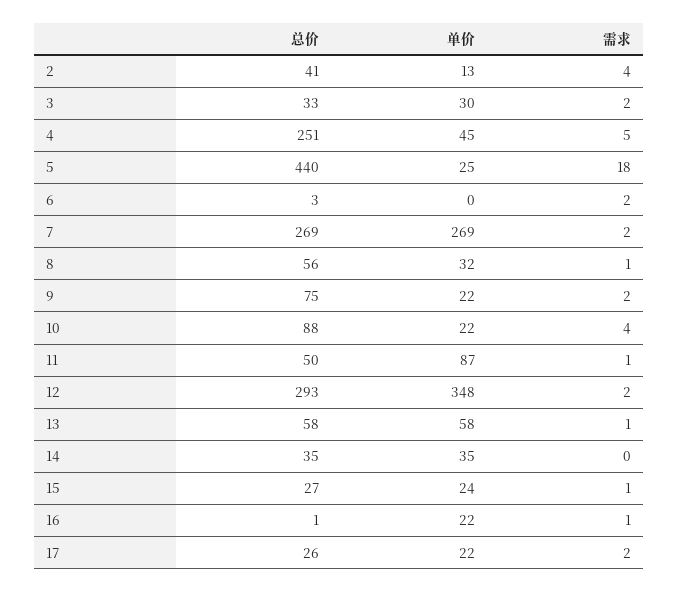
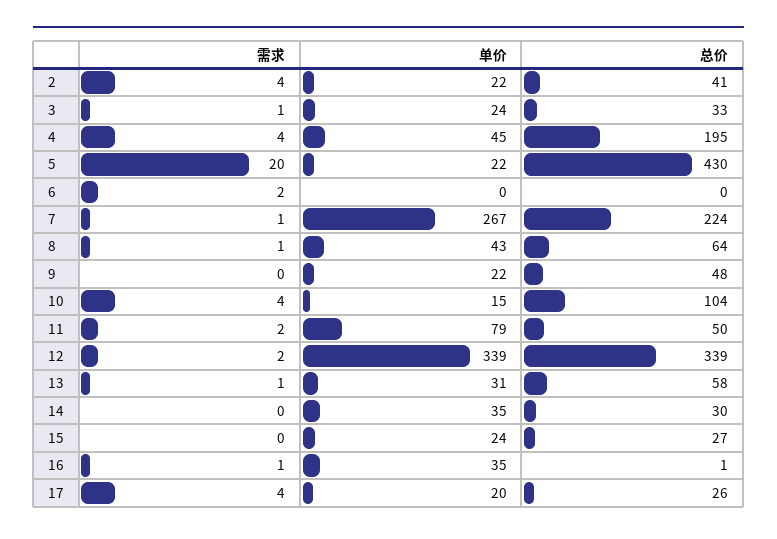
  {
    "总价": {
      "2": 41,
      "3": 33,
-     "4": 251,
+     "4": 195,
-     "5": 440,
+     "5": 430,
-     "6": 3,
+     "6": 0,
-     "7": 269,
+     "7": 224,
-     "8": 56,
+     "8": 64,
-     "9": 75,
+     "9": 48,
-     "10": 88,
+     "10": 104,
      "11": 50,
-     "12": 293,
+     "12": 339,
      "13": 58,
-     "14": 35,
+     "14": 30,
      "15": 27,
      "16": 1,
      "17": 26
    },
    "单价": {
-     "2": 13,
+     "2": 22,
-     "3": 30,
+     "3": 24,
      "4": 45,
-     "5": 25,
+     "5": 22,
      "6": 0,
-     "7": 269,
+     "7": 267,
-     "8": 32,
+     "8": 43,
      "9": 22,
-     "10": 22,
+     "10": 15,
-     "11": 87,
+     "11": 79,
-     "12": 348,
+     "12": 339,
-     "13": 58,
+     "13": 31,
      "14": 35,
      "15": 24,
-     "16": 22,
+     "16": 35,
-     "17": 22
+     "17": 20
    },
    "需求": {
      "2": 4,
-     "3": 2,
+     "3": 1,
-     "4": 5,
+     "4": 4,
-     "5": 18,
+     "5": 20,
      "6": 2,
-     "7": 2,
+     "7": 1,
      "8": 1,
-     "9": 2,
+     "9": 0,
      "10": 4,
-     "11": 1,
+     "11": 2,
      "12": 2,
      "13": 1,
      "14": 0,
-     "15": 1,
+     "15": 0,
      "16": 1,
-     "17": 2
+     "17": 4
    }
  }

